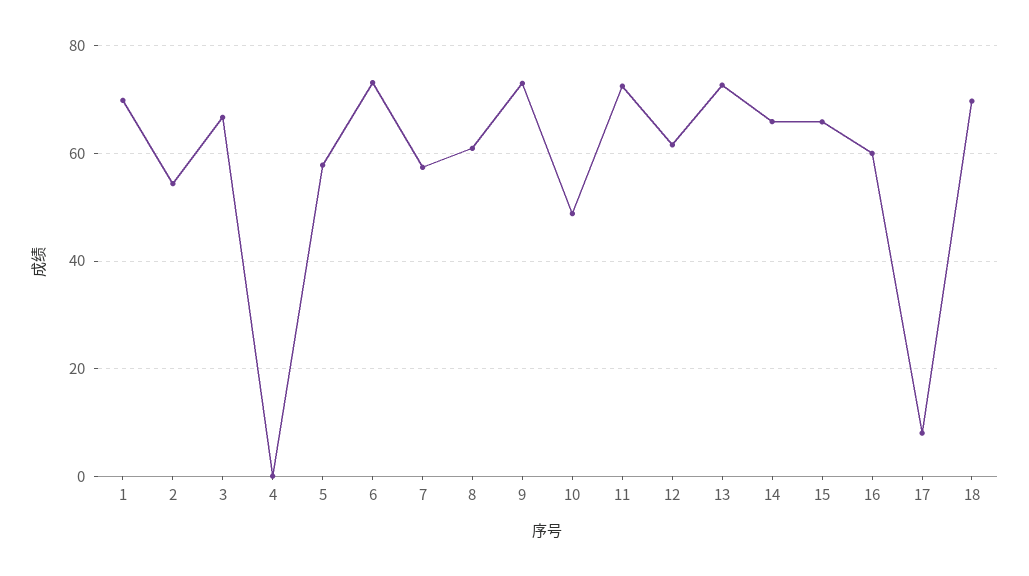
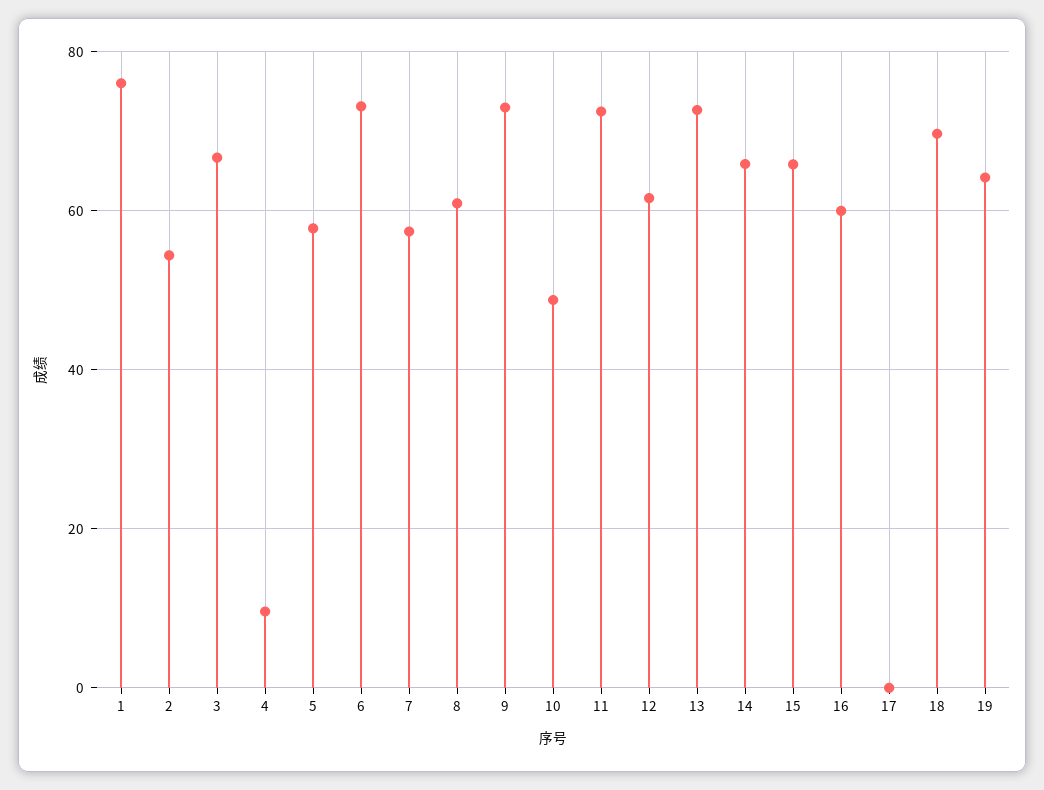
  {
-   "1": 70,
+   "1": 76,
    "2": 54,
    "3": 66,
-   "4": 0,
+   "4": 10,
    "5": 58,
    "6": 74,
    "7": 58,
    "8": 60,
    "9": 74,
    "10": 48,
    "11": 72,
    "12": 62,
    "13": 72,
    "14": 66,
    "15": 66,
    "16": 60,
-   "17": 8,
+   "17": 0,
-   "18": 70
+   "18": 70,
+   "19": 64
  }

